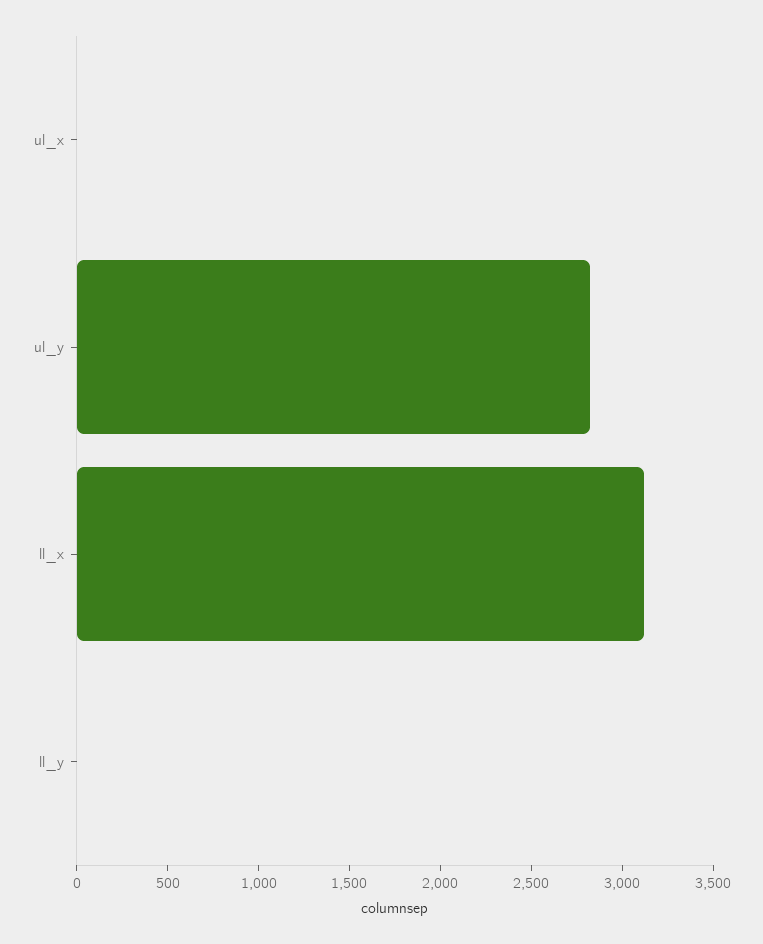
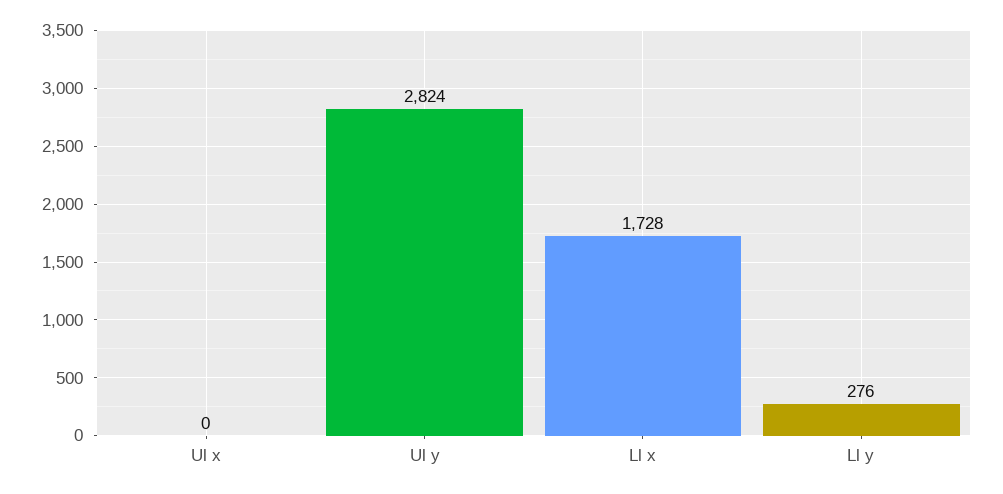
  {
    "ul_x": 0,
    "ul_y": 2824,
-   "ll_x": 3100,
+   "ll_x": 1728,
-   "ll_y": 0
+   "ll_y": 276
  }

